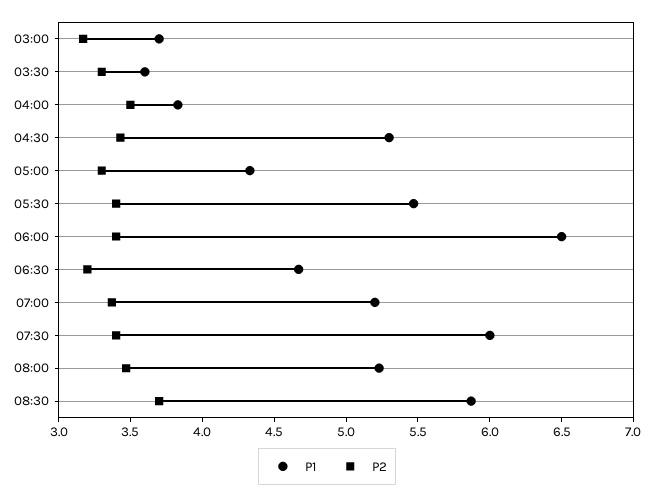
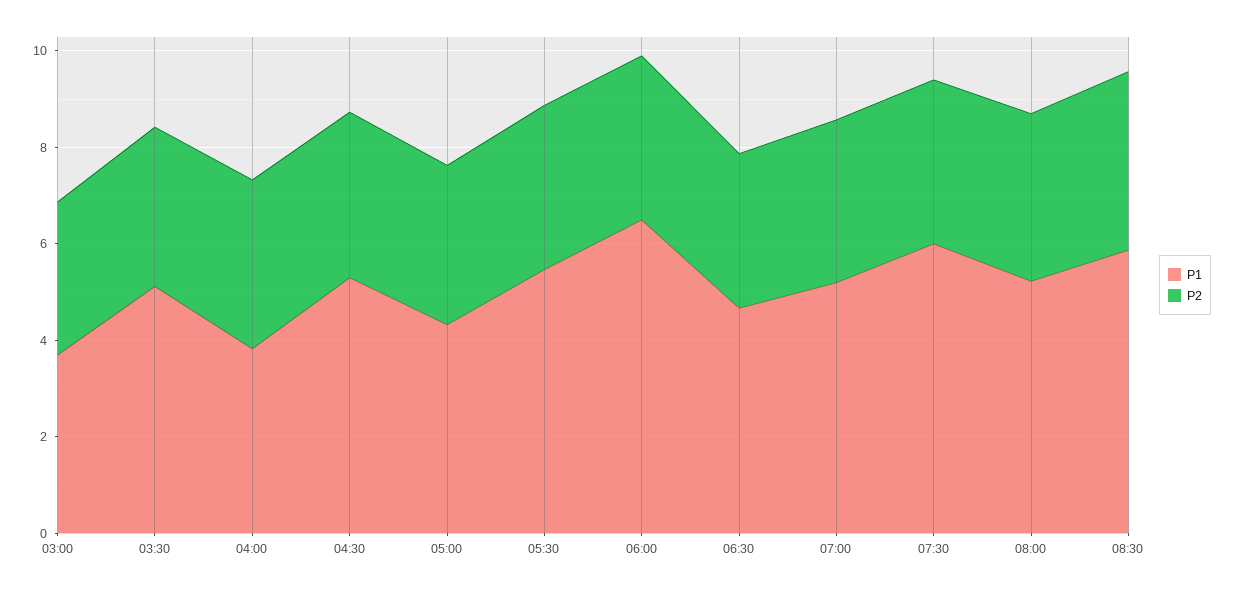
  {
    "P1": {
      "03:00": 3.7,
-     "03:30": 3.6,
+     "03:30": 5,
      "04:00": 3.8,
      "04:30": 5.3,
      "05:00": 4.3,
      "05:30": 5.5,
      "06:00": 6.5,
      "06:30": 4.7,
      "07:00": 5.2,
      "07:30": 6,
      "08:00": 5.2,
      "08:30": 5.9
    },
    "P2": {
      "03:00": 3.2,
      "03:30": 3.3,
      "04:00": 3.5,
      "04:30": 3.4,
      "05:00": 3.3,
      "05:30": 3.4,
      "06:00": 3.4,
      "06:30": 3.2,
      "07:00": 3.4,
      "07:30": 3.4,
      "08:00": 3.5,
      "08:30": 3.7
    }
  }

